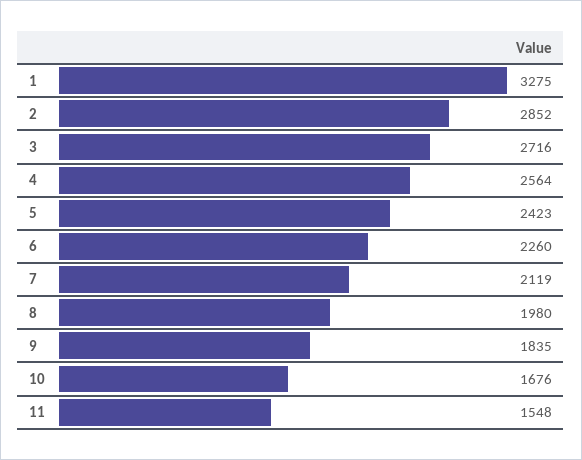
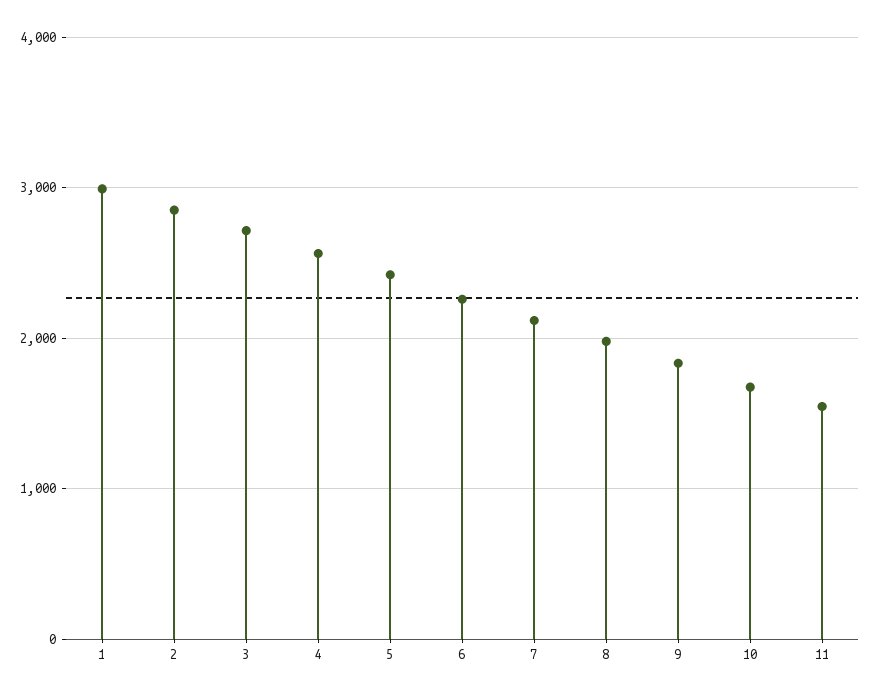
  {
-   "1": 3275,
+   "1": 3000,
    "2": 2852,
    "3": 2716,
    "4": 2564,
    "5": 2423,
    "6": 2260,
    "7": 2119,
    "8": 1980,
    "9": 1835,
    "10": 1676,
    "11": 1548
  }

